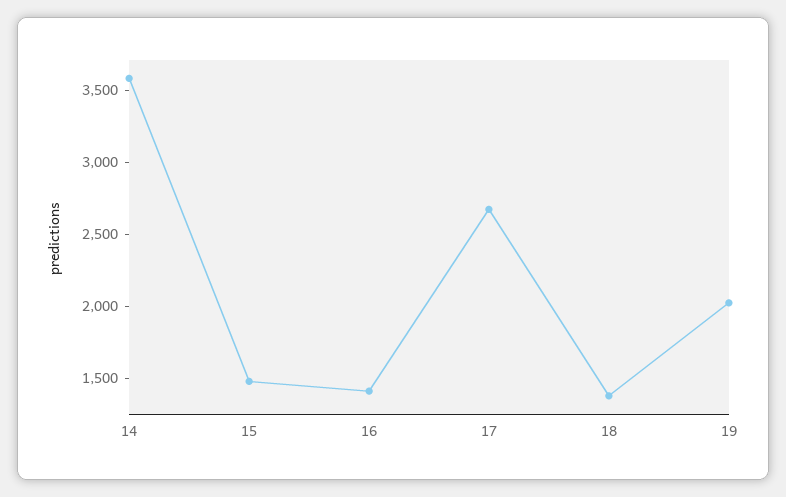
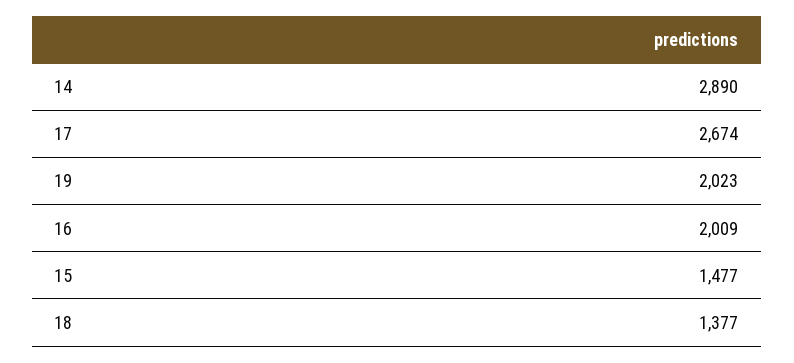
  {
-   "14": 3600,
+   "14": 2890,
    "15": 1477,
-   "16": 1400,
+   "16": 2009,
    "17": 2674,
    "18": 1377,
    "19": 2023
  }

